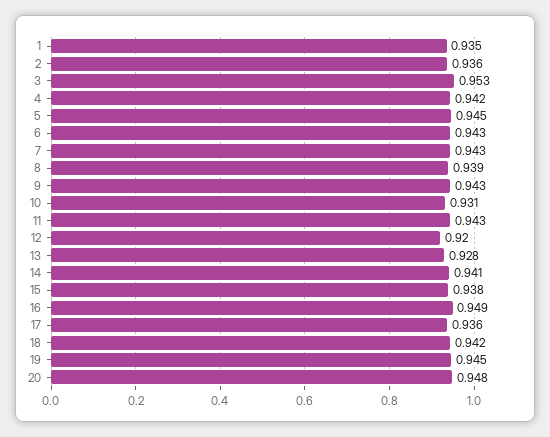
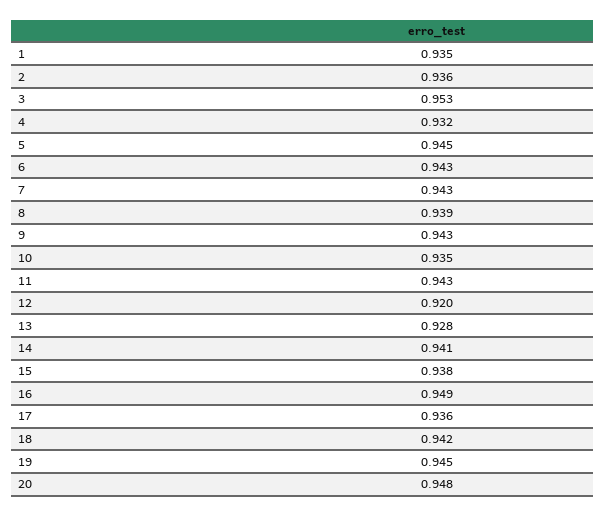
  {
    "1": 0.935,
    "2": 0.936,
    "3": 0.953,
-   "4": 0.942,
+   "4": 0.932,
    "5": 0.945,
    "6": 0.943,
    "7": 0.943,
    "8": 0.939,
    "9": 0.943,
-   "10": 0.931,
+   "10": 0.935,
    "11": 0.943,
    "12": 0.92,
    "13": 0.928,
    "14": 0.941,
    "15": 0.938,
    "16": 0.949,
    "17": 0.936,
    "18": 0.942,
    "19": 0.945,
    "20": 0.948
  }

